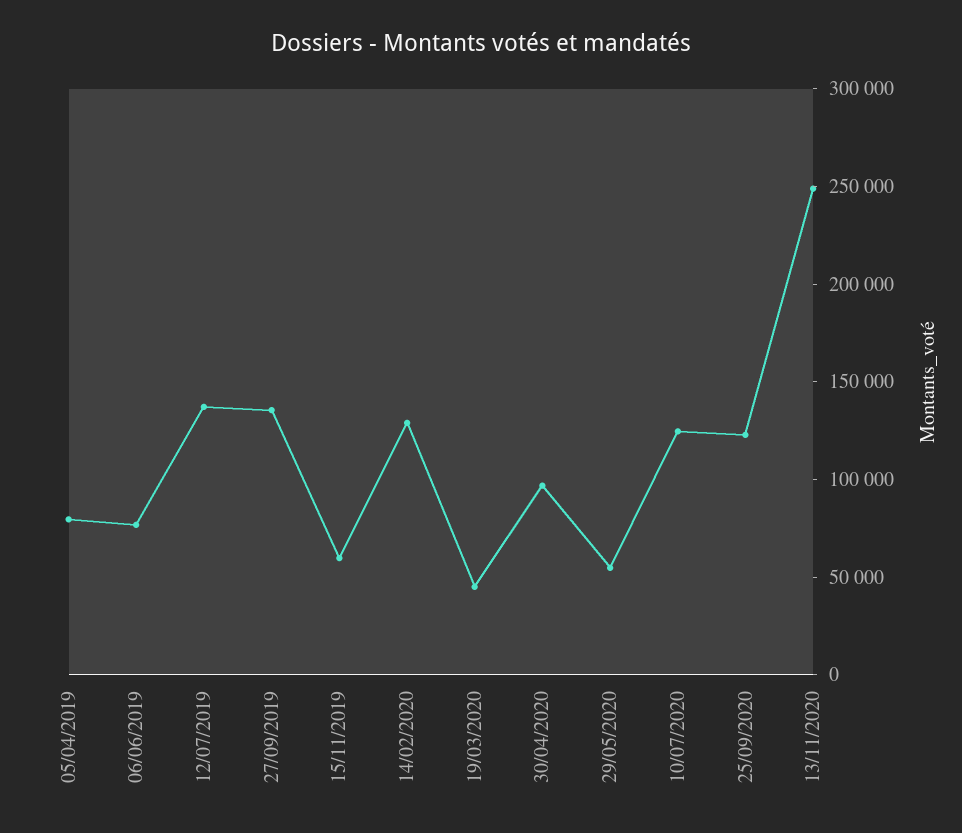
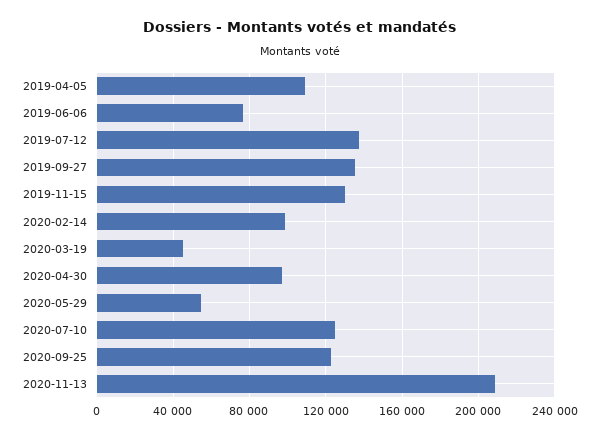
  {
-   "05/04/2019": 80000,
+   "05/04/2019": 110000,
    "06/06/2019": 75000,
    "12/07/2019": 135000,
    "27/09/2019": 135000,
-   "15/11/2019": 60000,
+   "15/11/2019": 130000,
-   "14/02/2020": 130000,
+   "14/02/2020": 100000,
    "19/03/2020": 45000,
    "30/04/2020": 95000,
    "29/05/2020": 55000,
    "10/07/2020": 125000,
    "25/09/2020": 125000,
-   "13/11/2020": 250000
+   "13/11/2020": 210000
  }

